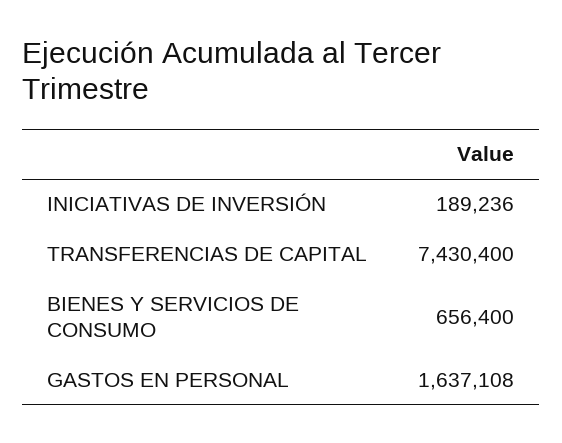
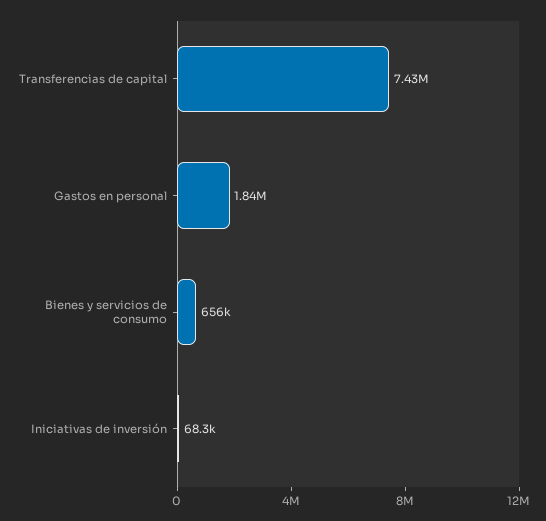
  {
-   "INICIATIVAS DE INVERSIÓN": 189236,
+   "INICIATIVAS DE INVERSIÓN": 68300,
    "TRANSFERENCIAS DE CAPITAL": 7430400,
    "BIENES Y SERVICIOS DE CONSUMO": 656400,
-   "GASTOS EN PERSONAL": 1637108
+   "GASTOS EN PERSONAL": 1840000
  }

